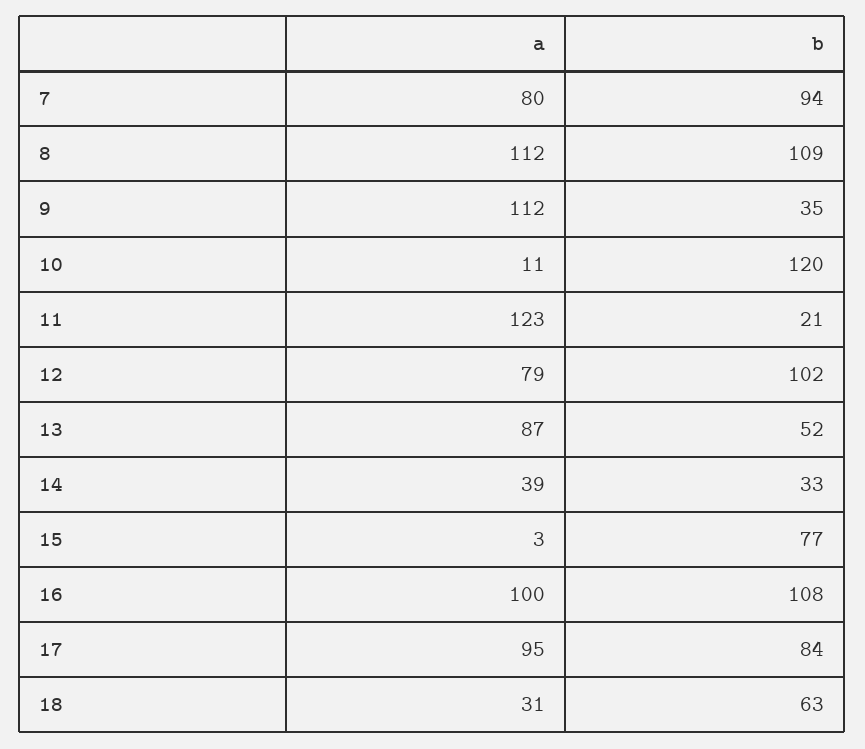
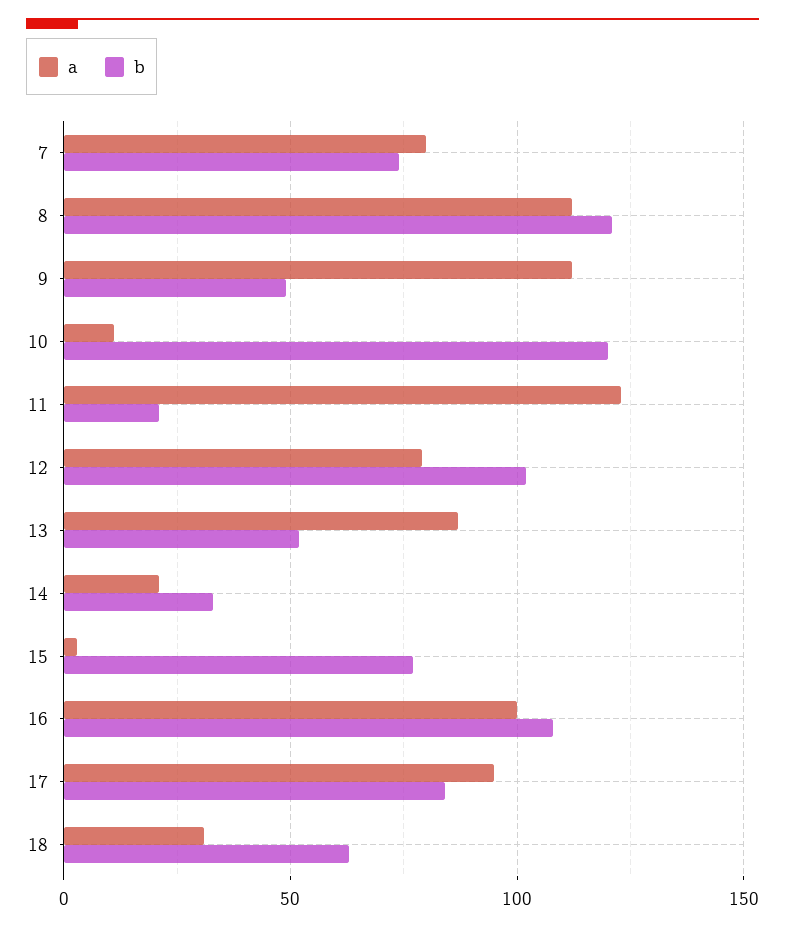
  {
    "a": {
      "7": 80,
      "8": 112,
      "9": 112,
      "10": 11,
      "11": 123,
      "12": 79,
      "13": 87,
-     "14": 39,
+     "14": 20,
      "15": 3,
      "16": 100,
      "17": 95,
      "18": 31
    },
    "b": {
-     "7": 94,
+     "7": 75,
-     "8": 109,
+     "8": 120,
-     "9": 35,
+     "9": 50,
      "10": 120,
      "11": 21,
      "12": 102,
      "13": 52,
      "14": 33,
      "15": 77,
      "16": 108,
      "17": 84,
      "18": 63
    }
  }

